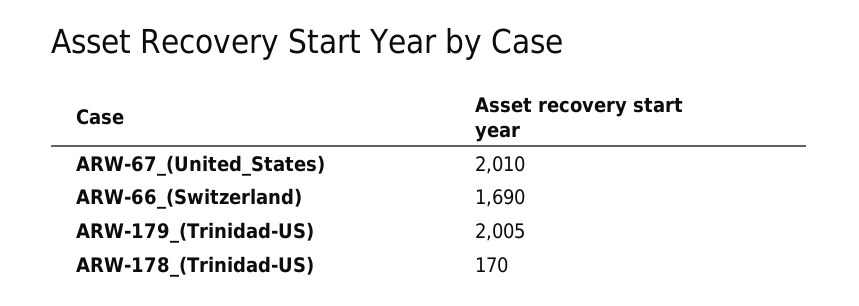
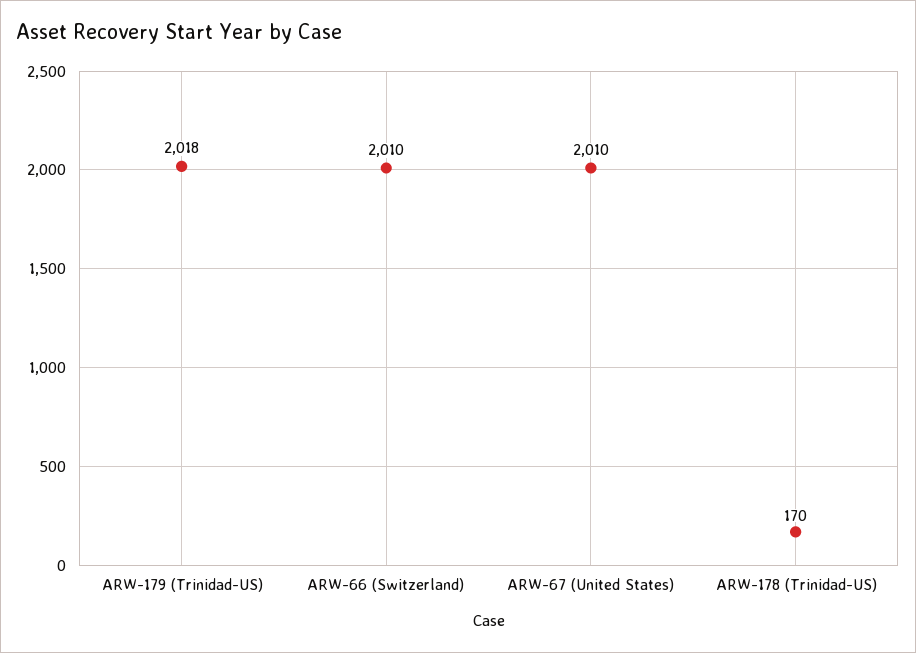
  {
    "ARW-67_(United_States)": 2010,
-   "ARW-66_(Switzerland)": 1690,
+   "ARW-66_(Switzerland)": 2010,
-   "ARW-179_(Trinidad-US)": 2005,
+   "ARW-179_(Trinidad-US)": 2018,
    "ARW-178_(Trinidad-US)": 170
  }

